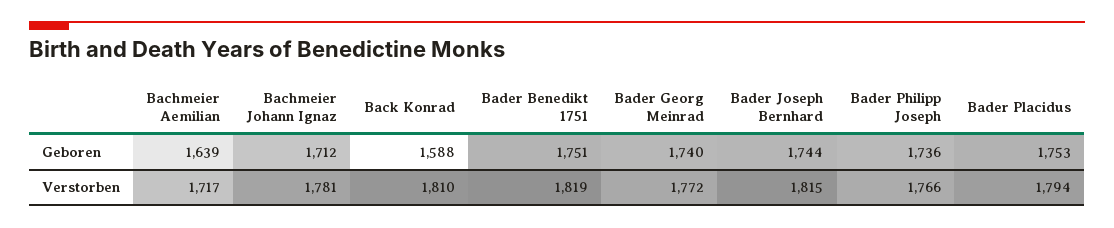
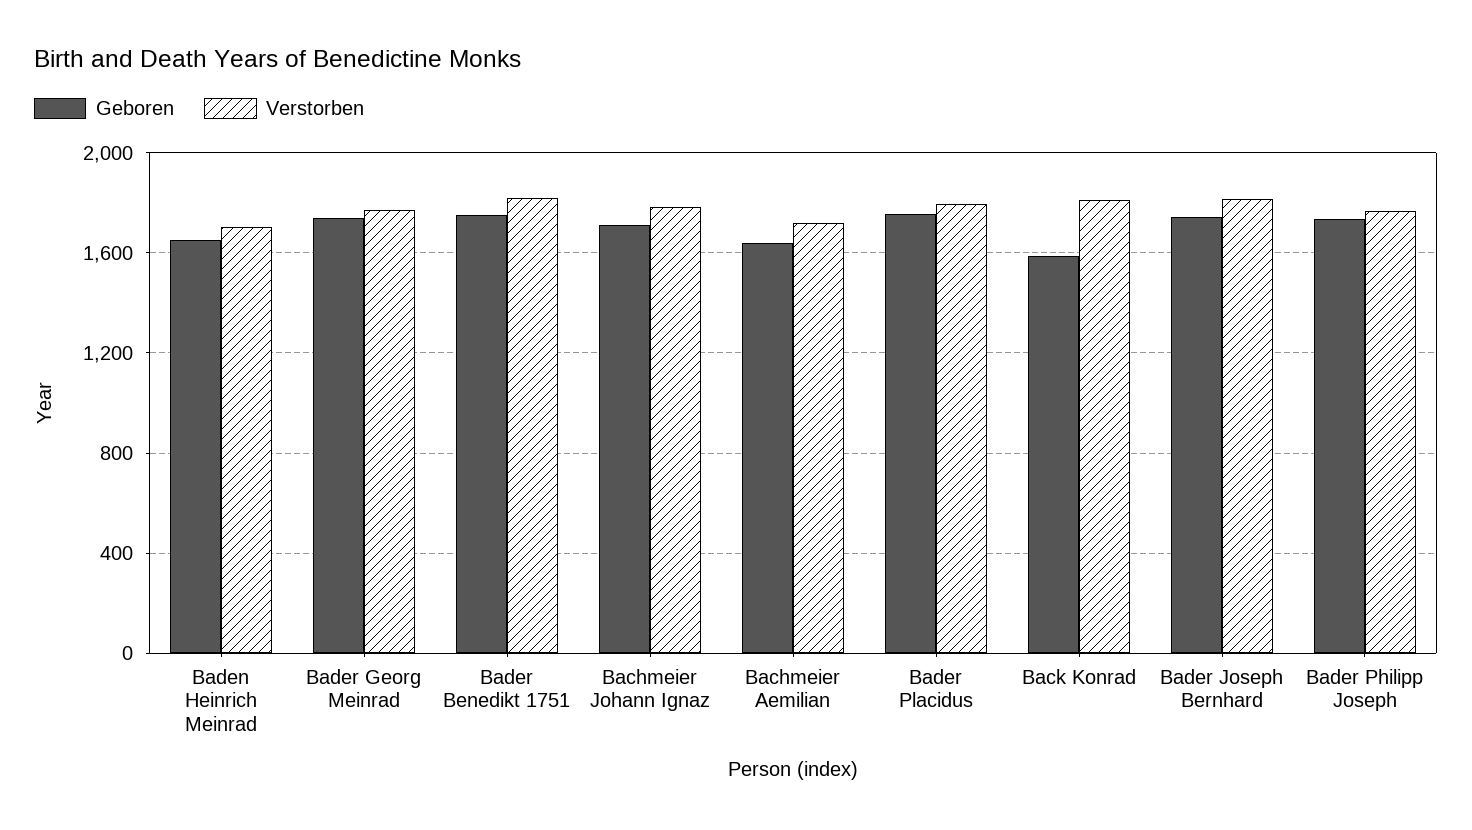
  {
    "Geboren": {
      "Bachmeier Aemilian": 1639,
      "Bachmeier Johann Ignaz": 1712,
      "Back Konrad": 1588,
      "Bader Benedikt 1751": 1751,
      "Bader Georg Meinrad": 1740,
      "Bader Joseph Bernhard": 1744,
      "Bader Philipp Joseph": 1736,
-     "Bader Placidus": 1753
+     "Bader Placidus": 1753,
+     "Baden Heinrich Meinrad": 1650
    },
    "Verstorben": {
      "Bachmeier Aemilian": 1717,
      "Bachmeier Johann Ignaz": 1781,
      "Back Konrad": 1810,
      "Bader Benedikt 1751": 1819,
      "Bader Georg Meinrad": 1772,
      "Bader Joseph Bernhard": 1815,
      "Bader Philipp Joseph": 1766,
-     "Bader Placidus": 1794
+     "Bader Placidus": 1794,
+     "Baden Heinrich Meinrad": 1700
    }
  }

